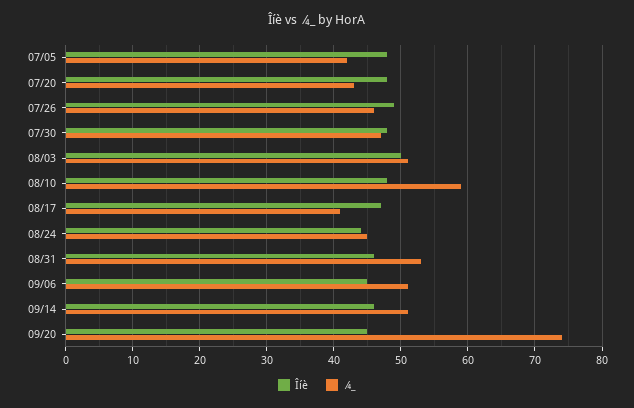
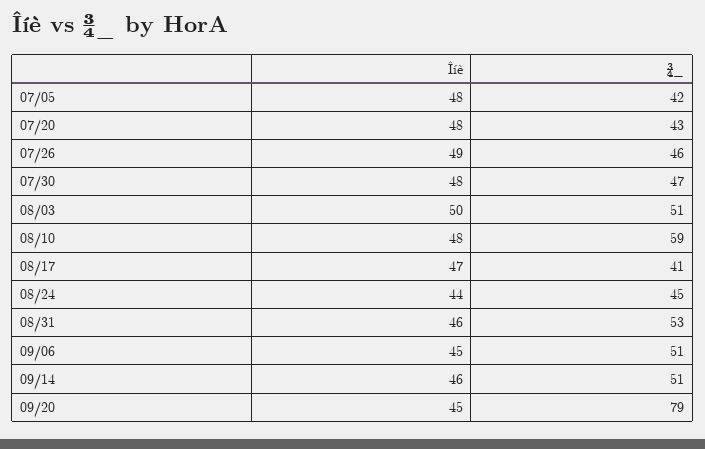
  {
    "Îíè": {
      "07/05": 48,
      "07/20": 48,
      "07/26": 49,
      "07/30": 48,
      "08/03": 50,
      "08/10": 48,
      "08/17": 47,
      "08/24": 44,
      "08/31": 46,
      "09/06": 45,
      "09/14": 46,
      "09/20": 45
    },
    "¾_": {
      "07/05": 42,
      "07/20": 43,
      "07/26": 46,
      "07/30": 47,
      "08/03": 51,
      "08/10": 59,
      "08/17": 41,
      "08/24": 45,
      "08/31": 53,
      "09/06": 51,
      "09/14": 51,
-     "09/20": 74
+     "09/20": 79
    }
  }

